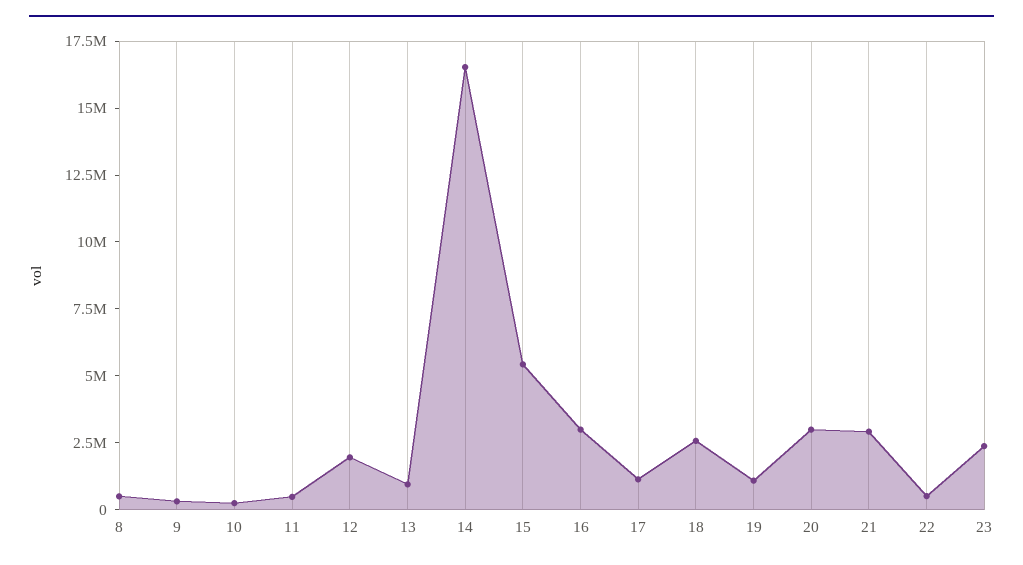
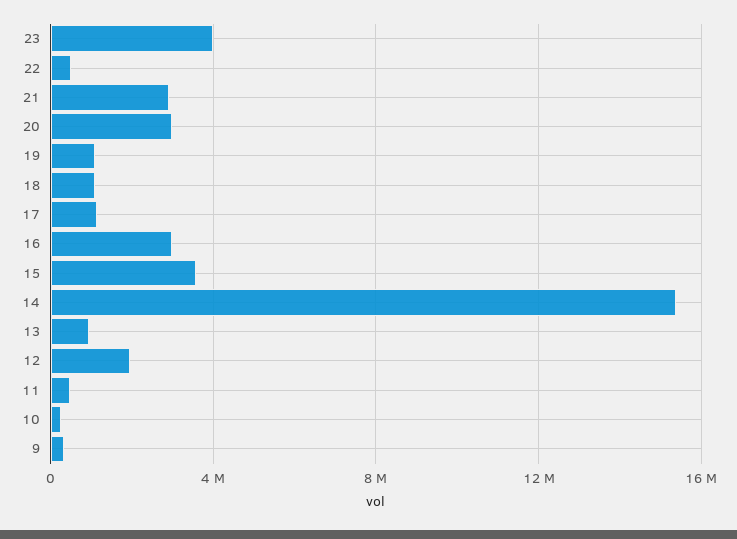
  {
-   "8": 500000,
    "9": 500000,
    "10": 0,
    "11": 500000,
    "12": 2000000,
    "13": 1000000,
-   "14": 16500000,
+   "14": 15500000,
-   "15": 5500000,
+   "15": 3500000,
    "16": 3000000,
    "17": 1000000,
-   "18": 2500000,
+   "18": 1000000,
    "19": 1000000,
    "20": 3000000,
    "21": 3000000,
    "22": 500000,
-   "23": 2500000
+   "23": 4000000
  }

